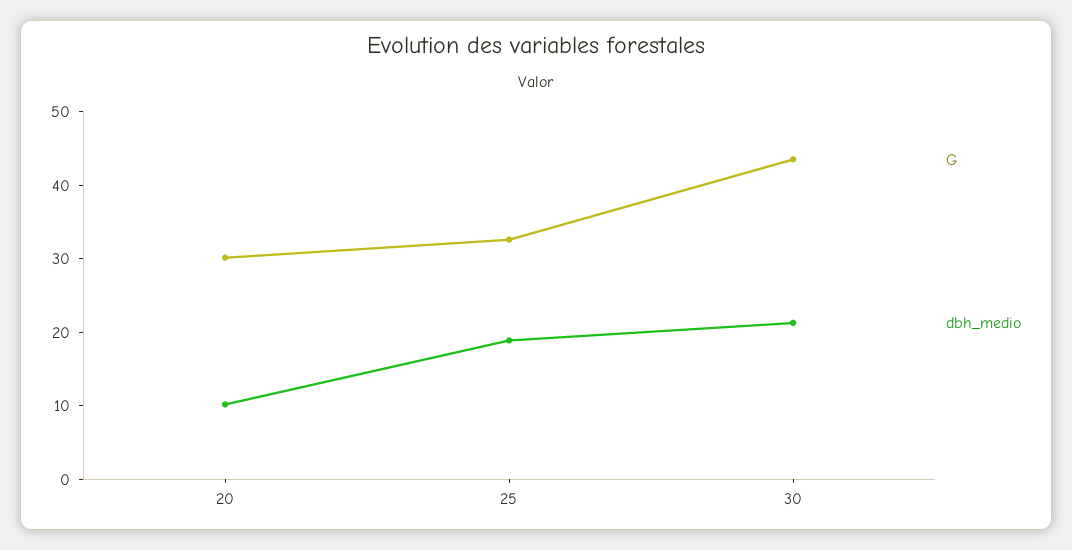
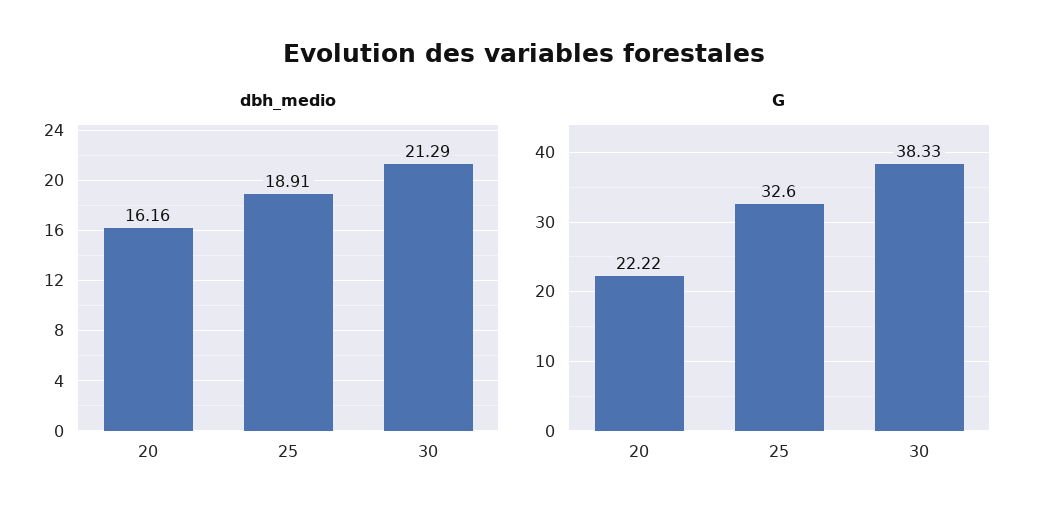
  {
    "G": {
-     "20": 30,
+     "20": 22.22,
      "25": 32.6,
-     "30": 44
+     "30": 38.33
    },
    "dbh_medio": {
-     "20": 10,
+     "20": 16.16,
      "25": 18.91,
      "30": 21.29
    }
  }

